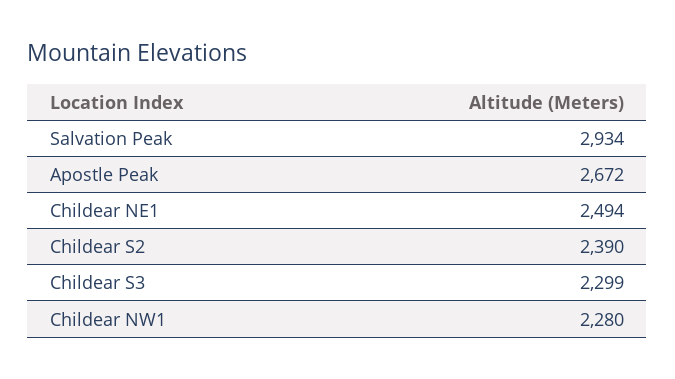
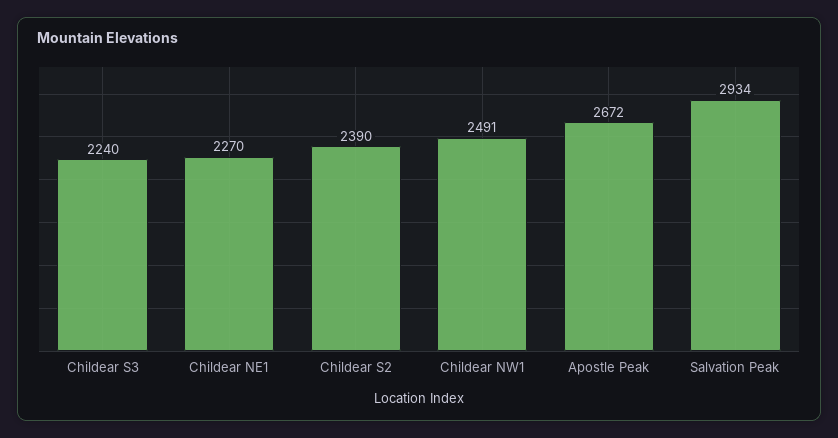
  {
    "Salvation Peak": 2934,
    "Apostle Peak": 2672,
-   "Childear NE1": 2494,
+   "Childear NE1": 2270,
    "Childear S2": 2390,
-   "Childear S3": 2299,
+   "Childear S3": 2240,
-   "Childear NW1": 2280
+   "Childear NW1": 2491
  }

